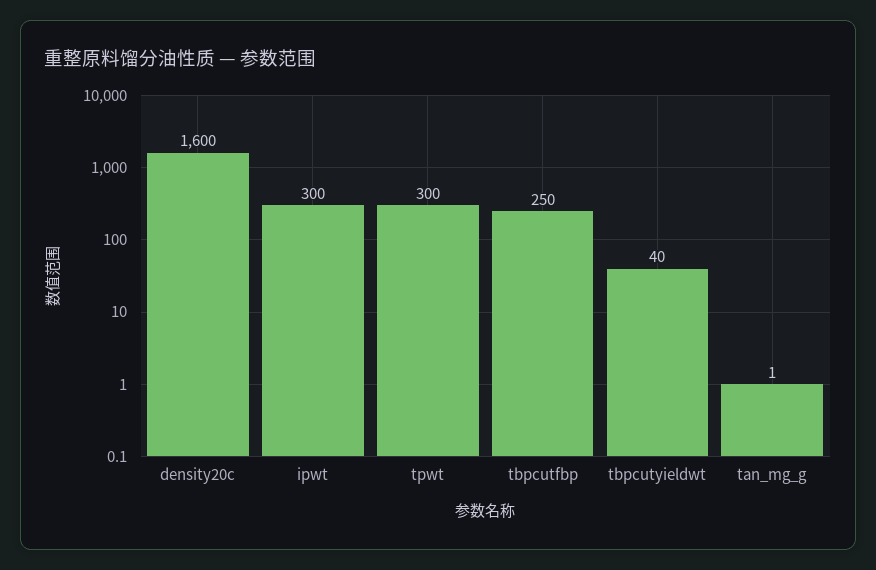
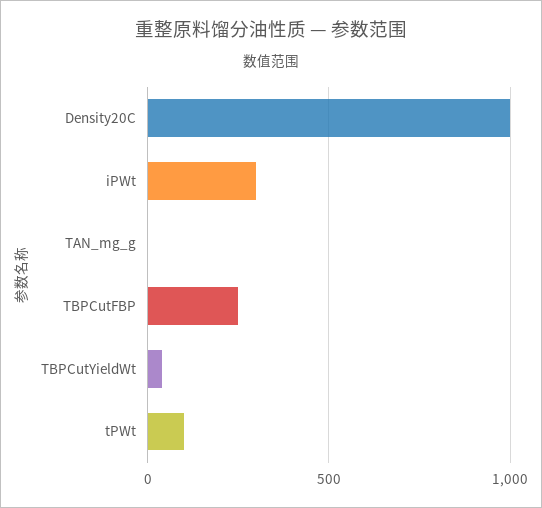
  {
-   "density20c": 1600,
+   "density20c": 1000,
    "ipwt": 300,
-   "tpwt": 300,
+   "tpwt": 100,
    "tbpcutfbp": 250,
    "tbpcutyieldwt": 40,
    "tan_mg_g": 1
  }

